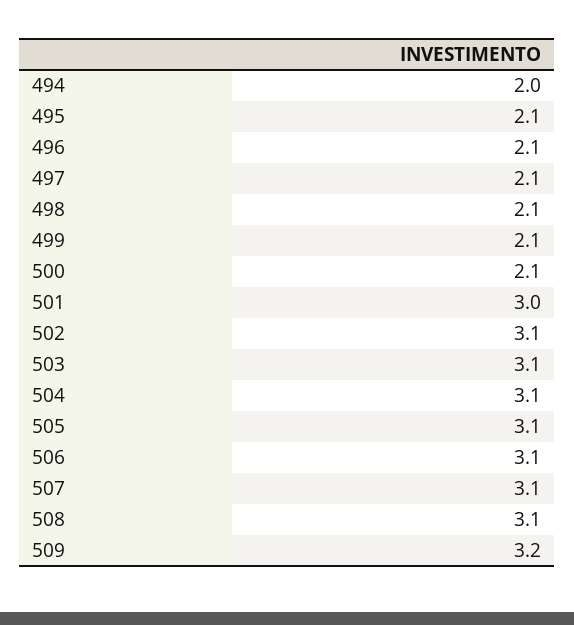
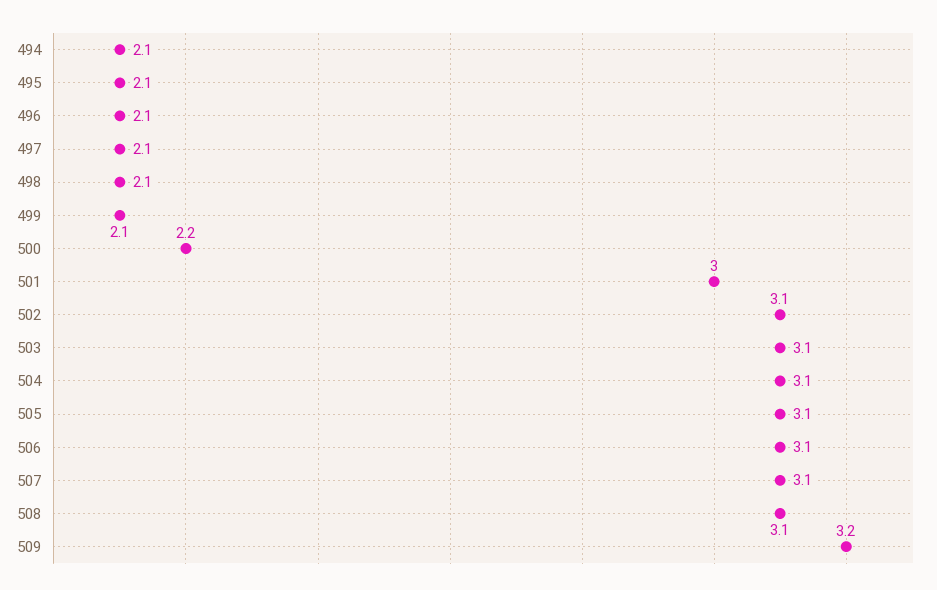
  {
-   "494": 2,
+   "494": 2.1,
    "495": 2.1,
    "496": 2.1,
    "497": 2.1,
    "498": 2.1,
    "499": 2.1,
-   "500": 2.1,
+   "500": 2.2,
    "501": 3,
    "502": 3.1,
    "503": 3.1,
    "504": 3.1,
    "505": 3.1,
    "506": 3.1,
    "507": 3.1,
    "508": 3.1,
    "509": 3.2
  }

